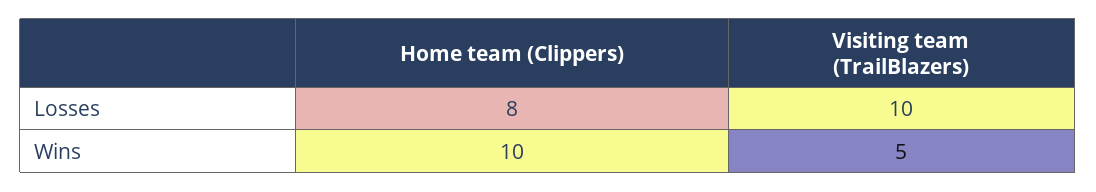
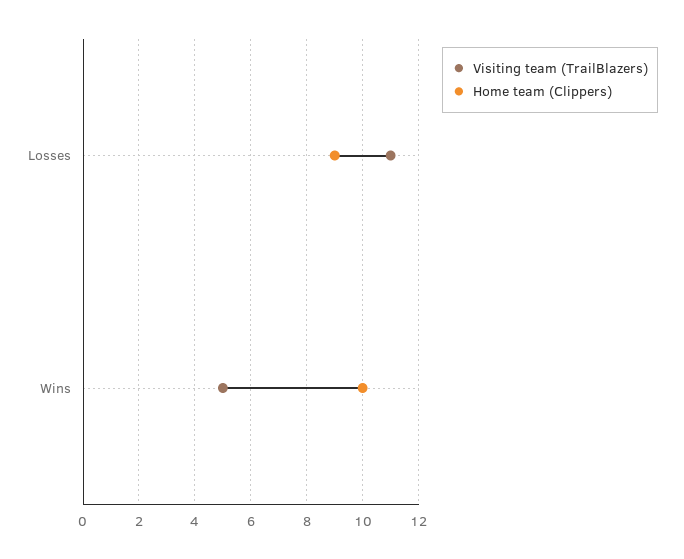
  {
    "Home team (Clippers)": {
-     "Losses": 8,
+     "Losses": 9,
      "Wins": 10
    },
    "Visiting team (TrailBlazers)": {
-     "Losses": 10,
+     "Losses": 11,
      "Wins": 5
    }
  }

